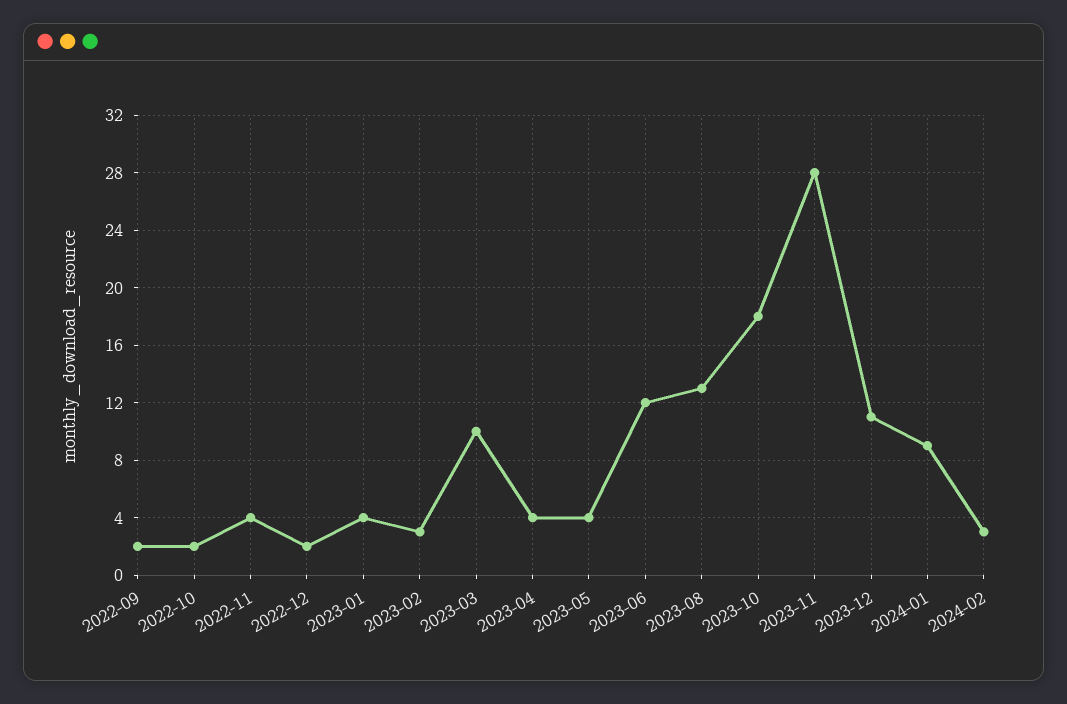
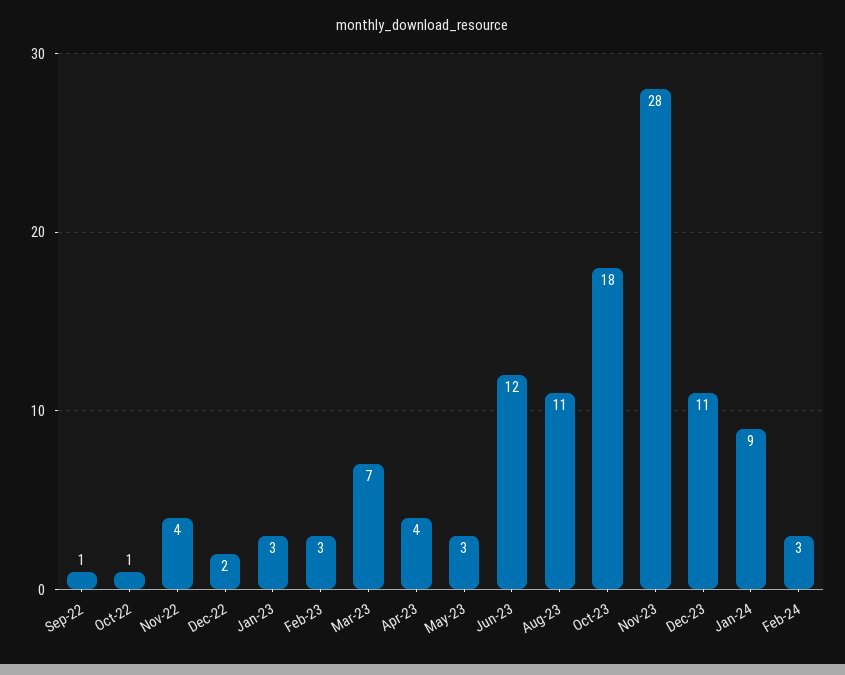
  {
-   "2022-09": 2,
+   "2022-09": 1,
-   "2022-10": 2,
+   "2022-10": 1,
    "2022-11": 4,
    "2022-12": 2,
-   "2023-01": 4,
+   "2023-01": 3,
    "2023-02": 3,
-   "2023-03": 10,
+   "2023-03": 7,
    "2023-04": 4,
-   "2023-05": 4,
+   "2023-05": 3,
    "2023-06": 12,
-   "2023-08": 13,
+   "2023-08": 11,
    "2023-10": 18,
    "2023-11": 28,
    "2023-12": 11,
    "2024-01": 9,
    "2024-02": 3
  }

